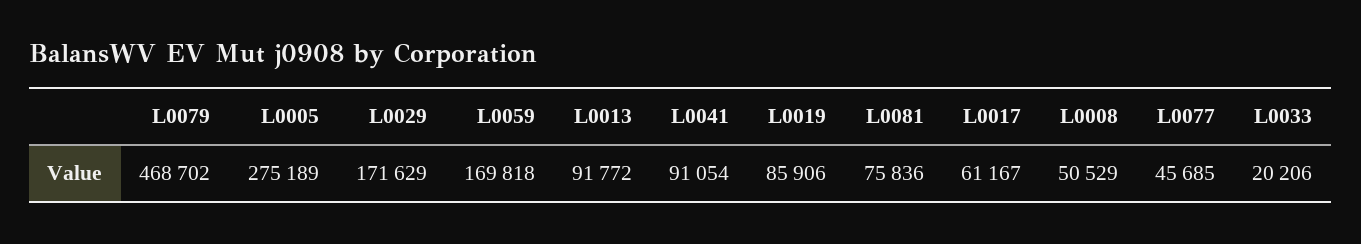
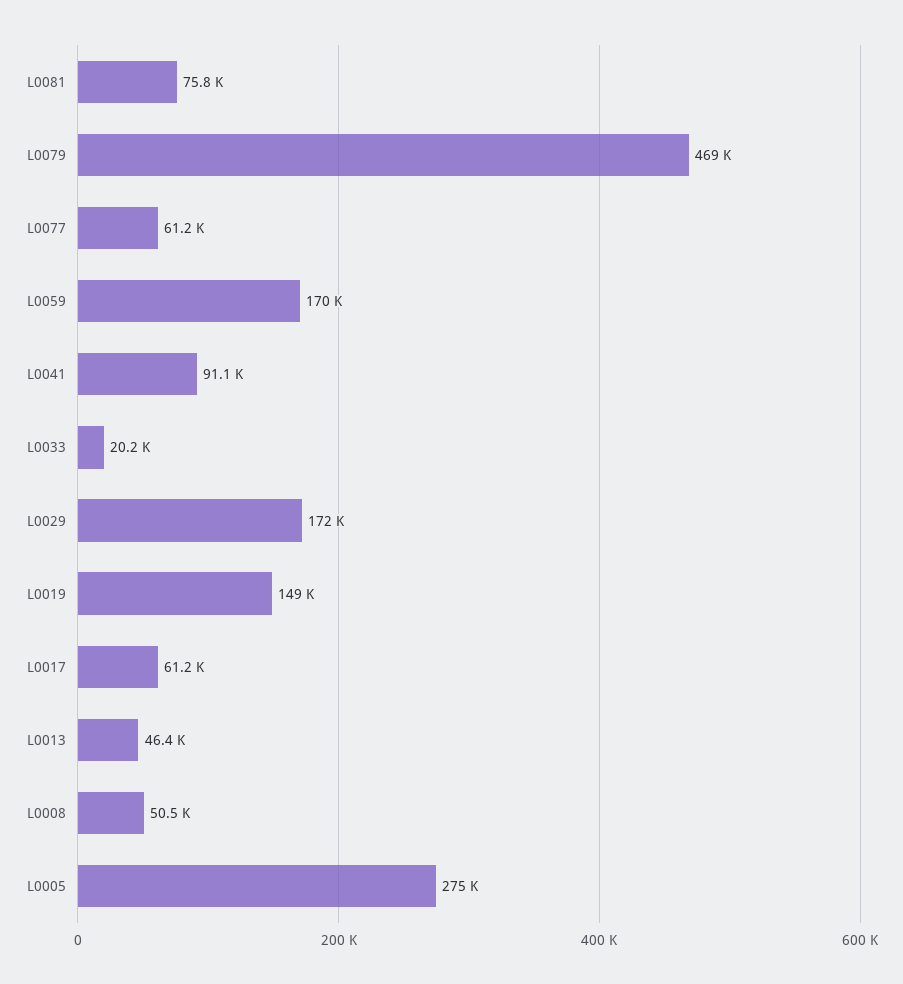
  {
    "L0079": 468702,
    "L0005": 275189,
    "L0029": 171629,
    "L0059": 169818,
-   "L0013": 91772,
+   "L0013": 46400,
    "L0041": 91054,
-   "L0019": 85906,
+   "L0019": 149000,
    "L0081": 75836,
    "L0017": 61167,
    "L0008": 50529,
-   "L0077": 45685,
+   "L0077": 61200,
    "L0033": 20206
  }

